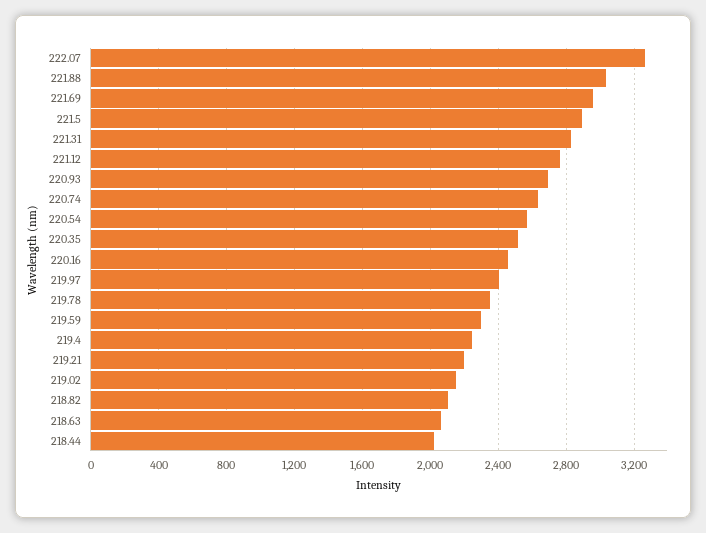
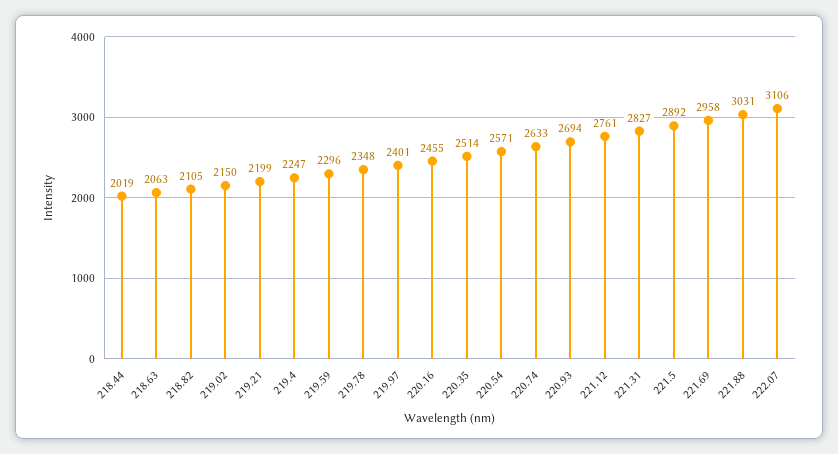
  {
-   "222.07": 3250,
+   "222.07": 3106,
    "221.88": 3031,
    "221.69": 2958,
    "221.5": 2892,
    "221.31": 2827,
    "221.12": 2761,
    "220.93": 2694,
    "220.74": 2633,
    "220.54": 2571,
    "220.35": 2514,
    "220.16": 2455,
    "219.97": 2401,
    "219.78": 2348,
    "219.59": 2296,
    "219.4": 2247,
    "219.21": 2199,
    "219.02": 2150,
    "218.82": 2105,
    "218.63": 2063,
    "218.44": 2019
  }

